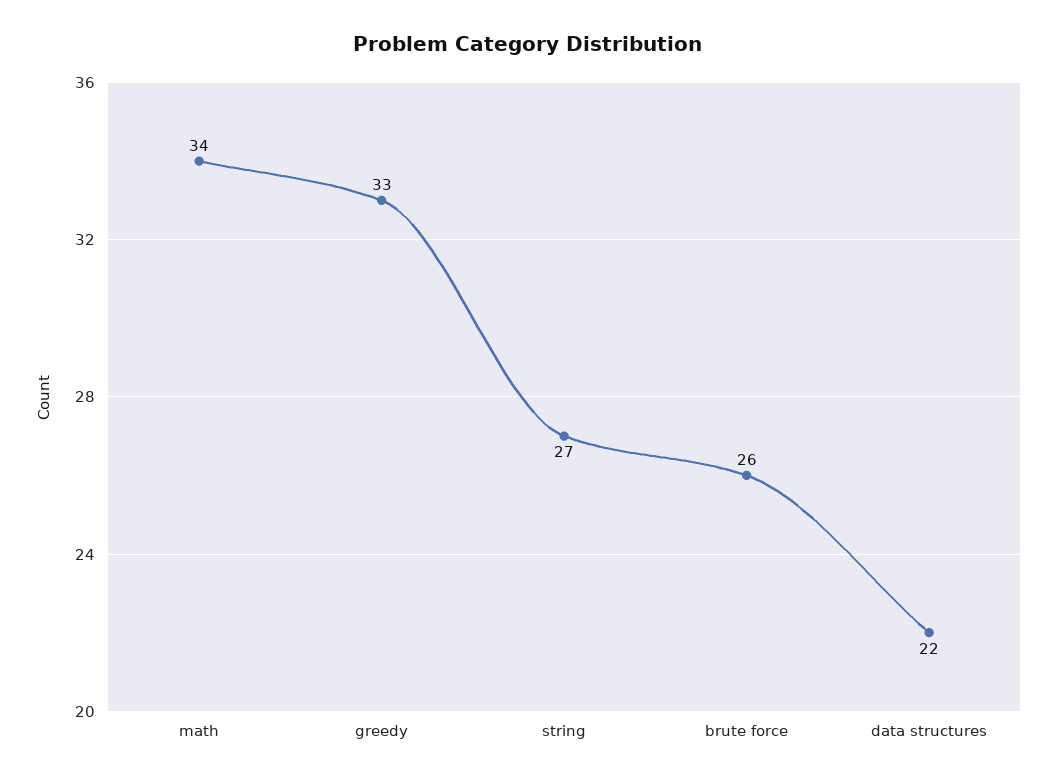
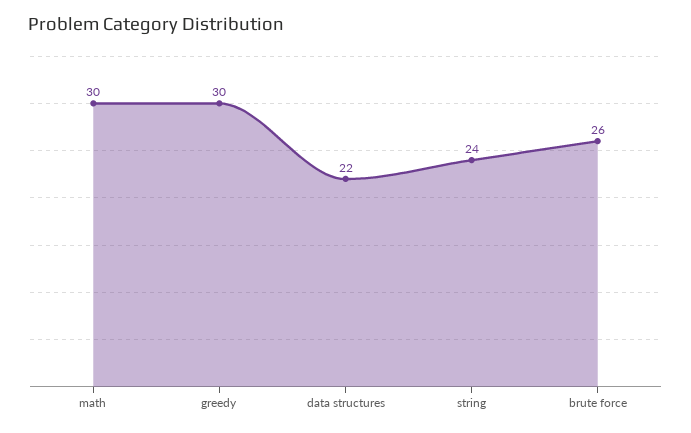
  {
-   "math": 34,
+   "math": 30,
-   "greedy": 33,
+   "greedy": 30,
-   "string": 27,
+   "string": 24,
    "brute force": 26,
    "data structures": 22
  }

